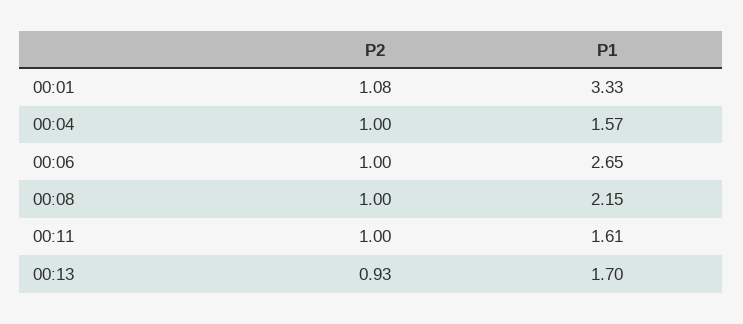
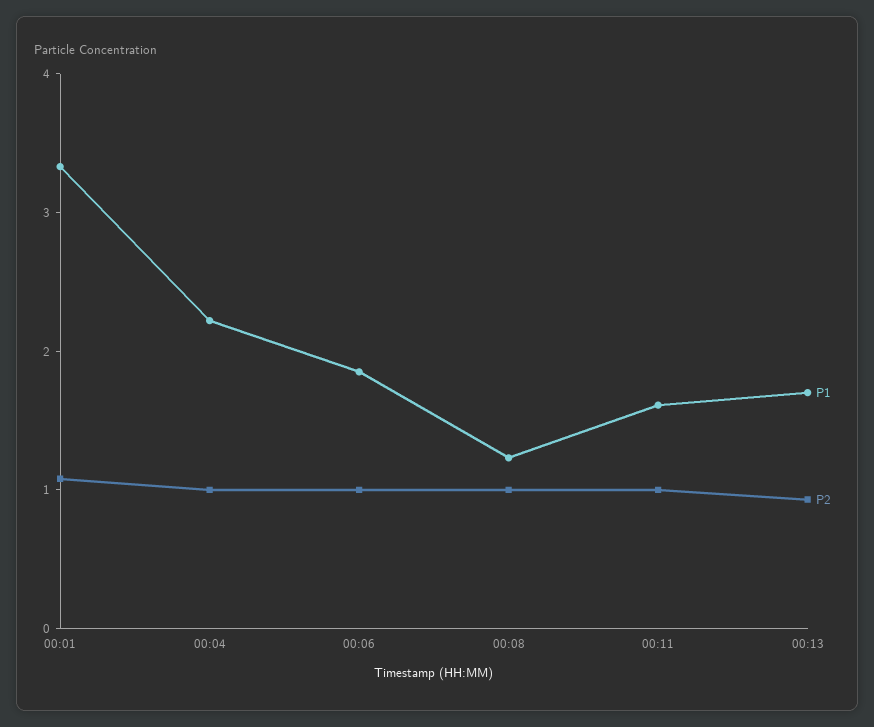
  {
    "P2": {
      "00:01": 1.08,
      "00:04": 1,
      "00:06": 1,
      "00:08": 1,
      "00:11": 1,
      "00:13": 0.93
    },
    "P1": {
      "00:01": 3.33,
-     "00:04": 1.57,
+     "00:04": 2.2,
-     "00:06": 2.65,
+     "00:06": 1.8,
-     "00:08": 2.15,
+     "00:08": 1.2,
      "00:11": 1.61,
      "00:13": 1.7
    }
  }

